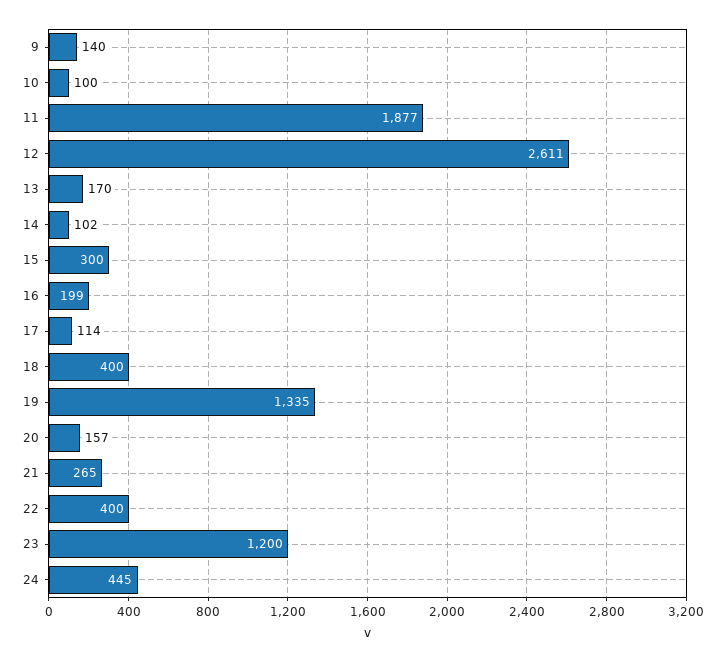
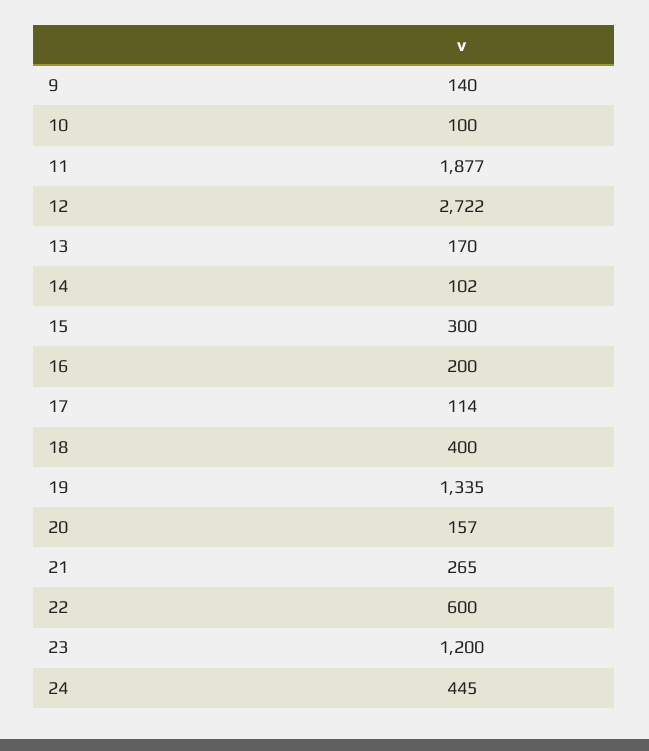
  {
    "9": 140,
    "10": 100,
    "11": 1877,
-   "12": 2611,
+   "12": 2722,
    "13": 170,
    "14": 102,
    "15": 300,
-   "16": 199,
+   "16": 200,
    "17": 114,
    "18": 400,
    "19": 1335,
    "20": 157,
    "21": 265,
-   "22": 400,
+   "22": 600,
    "23": 1200,
    "24": 445
  }

